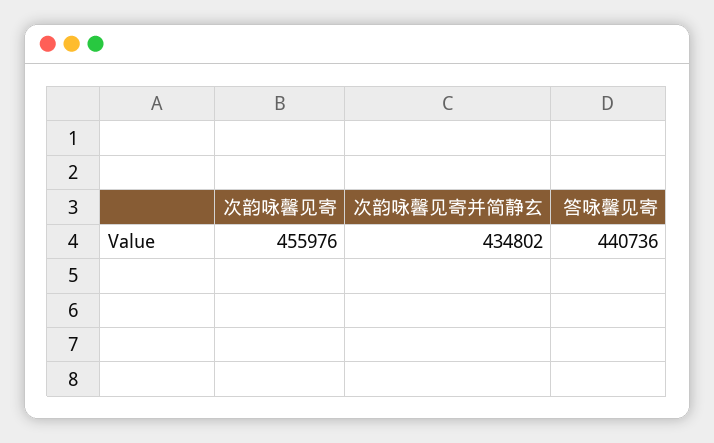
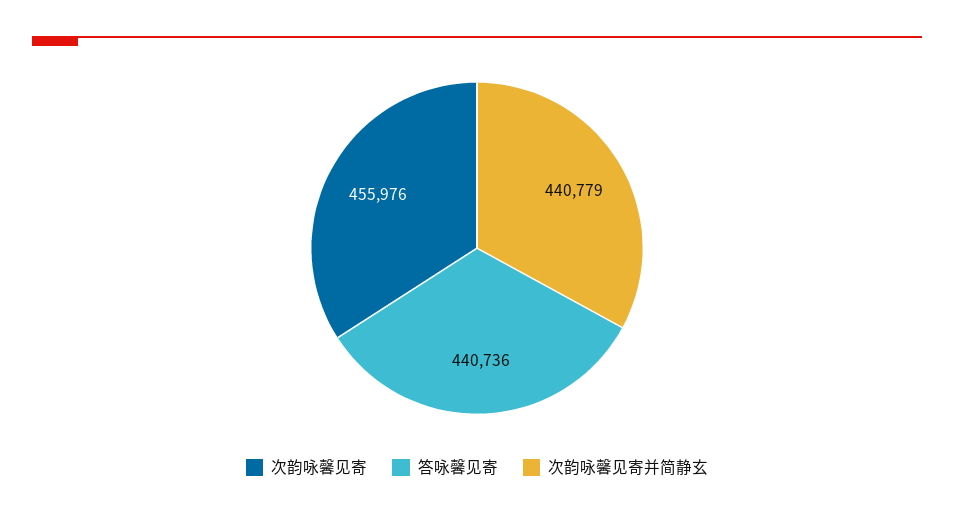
  {
    "次韵咏馨见寄": 455976,
-   "次韵咏馨见寄并简静玄": 434802,
+   "次韵咏馨见寄并简静玄": 440779,
    "答咏馨见寄": 440736
  }

